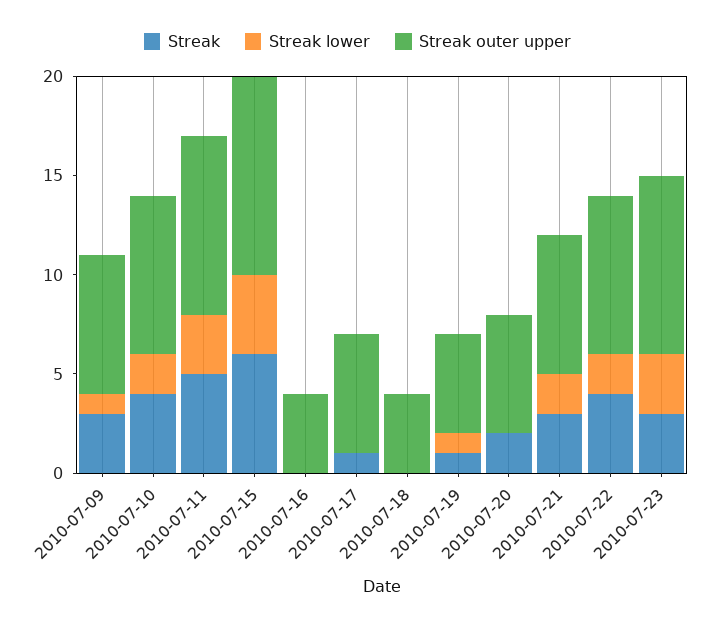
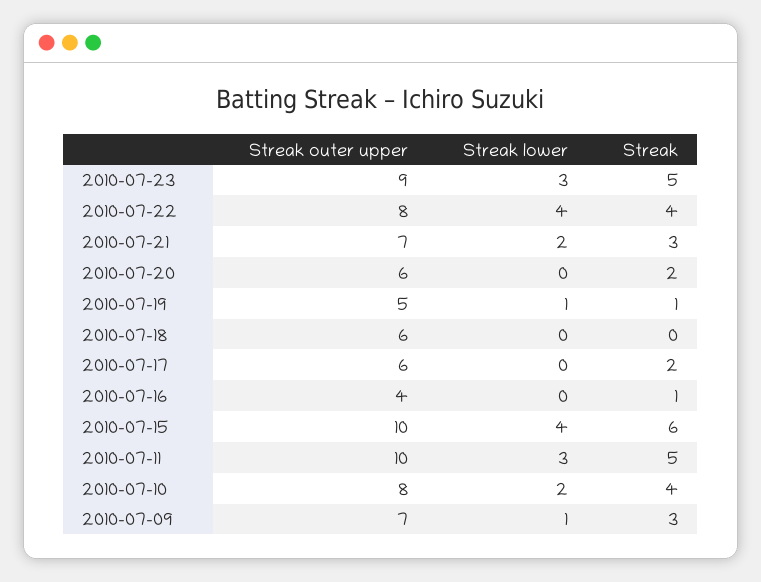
  {
    "Streak": {
      "2010-07-09": 3,
      "2010-07-10": 4,
      "2010-07-11": 5,
      "2010-07-15": 6,
-     "2010-07-16": 0,
+     "2010-07-16": 1,
-     "2010-07-17": 1,
+     "2010-07-17": 2,
      "2010-07-18": 0,
      "2010-07-19": 1,
      "2010-07-20": 2,
      "2010-07-21": 3,
      "2010-07-22": 4,
-     "2010-07-23": 3
+     "2010-07-23": 5
    },
    "Streak lower": {
      "2010-07-09": 1,
      "2010-07-10": 2,
      "2010-07-11": 3,
      "2010-07-15": 4,
      "2010-07-16": 0,
      "2010-07-17": 0,
      "2010-07-18": 0,
      "2010-07-19": 1,
      "2010-07-20": 0,
      "2010-07-21": 2,
-     "2010-07-22": 2,
+     "2010-07-22": 4,
      "2010-07-23": 3
    },
    "Streak outer upper": {
      "2010-07-09": 7,
      "2010-07-10": 8,
-     "2010-07-11": 9,
+     "2010-07-11": 10,
      "2010-07-15": 10,
      "2010-07-16": 4,
      "2010-07-17": 6,
-     "2010-07-18": 4,
+     "2010-07-18": 6,
      "2010-07-19": 5,
      "2010-07-20": 6,
      "2010-07-21": 7,
      "2010-07-22": 8,
      "2010-07-23": 9
    }
  }

